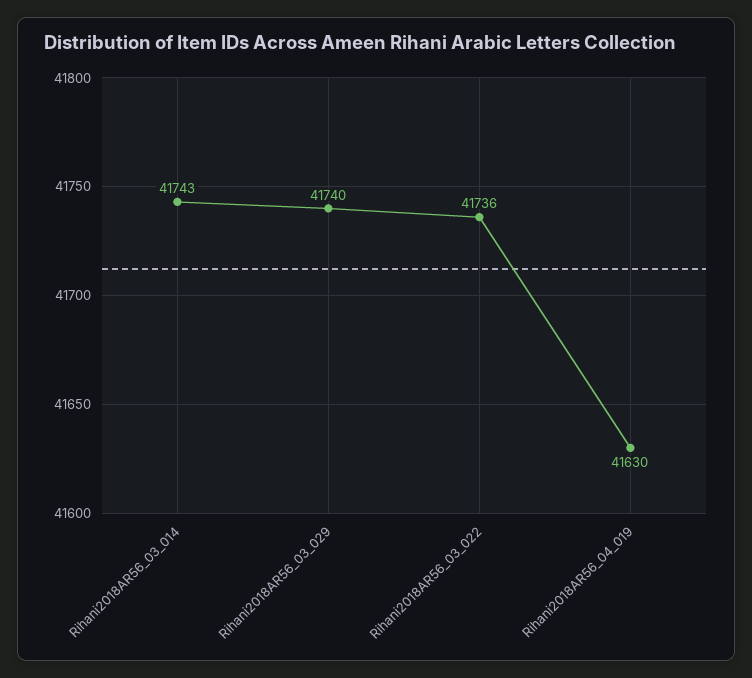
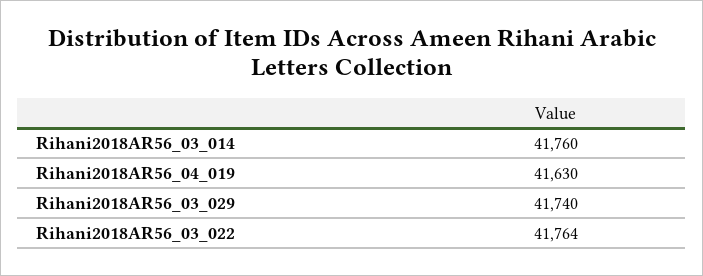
  {
-   "Rihani2018AR56_03_014": 41743,
+   "Rihani2018AR56_03_014": 41760,
    "Rihani2018AR56_03_029": 41740,
-   "Rihani2018AR56_03_022": 41736,
+   "Rihani2018AR56_03_022": 41764,
    "Rihani2018AR56_04_019": 41630
  }

